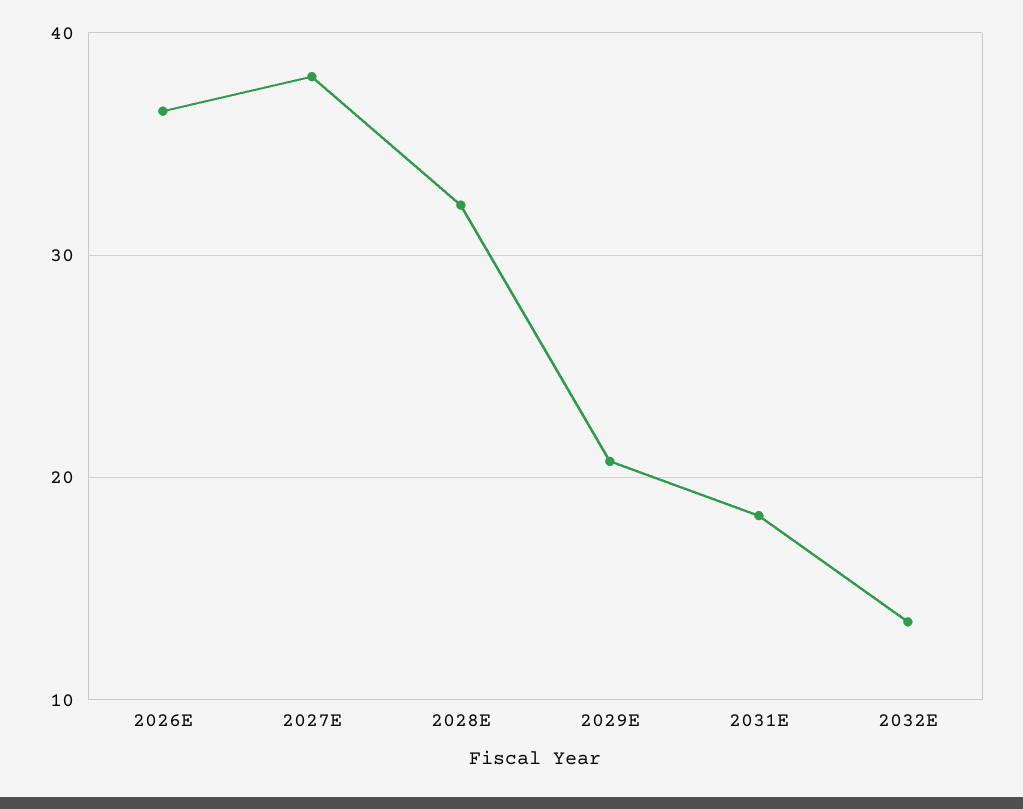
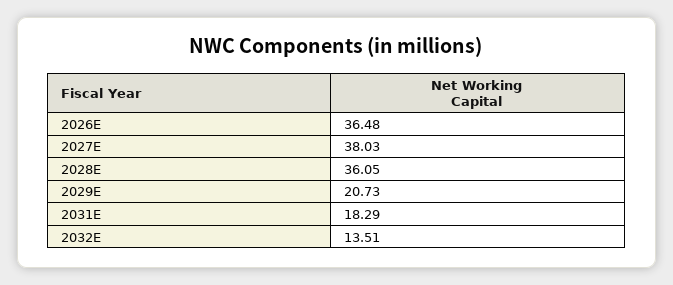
  {
    "2026E": 36.48,
    "2027E": 38.03,
-   "2028E": 32,
+   "2028E": 36.05,
    "2029E": 20.73,
    "2031E": 18.29,
    "2032E": 13.51
  }

